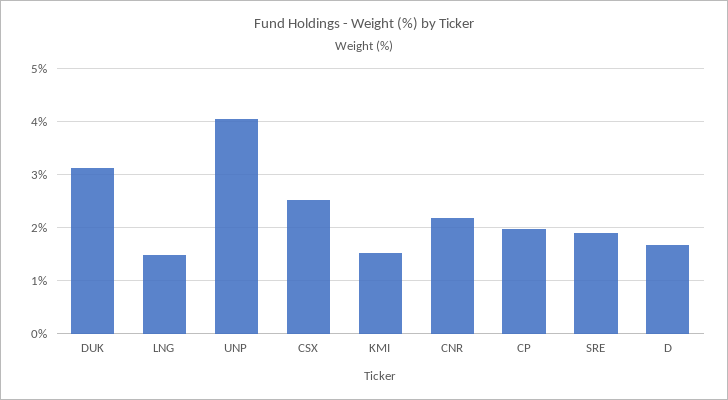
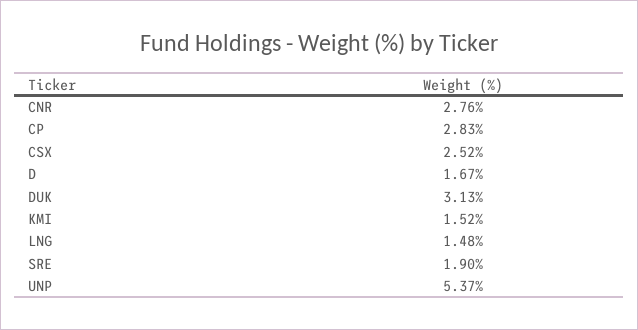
  {
    "DUK": 3.13,
    "LNG": 1.48,
-   "UNP": 4,
+   "UNP": 5.37,
    "CSX": 2.52,
    "KMI": 1.52,
-   "CNR": 2.2,
+   "CNR": 2.76,
-   "CP": 2,
+   "CP": 2.83,
    "SRE": 1.9,
    "D": 1.67
  }

